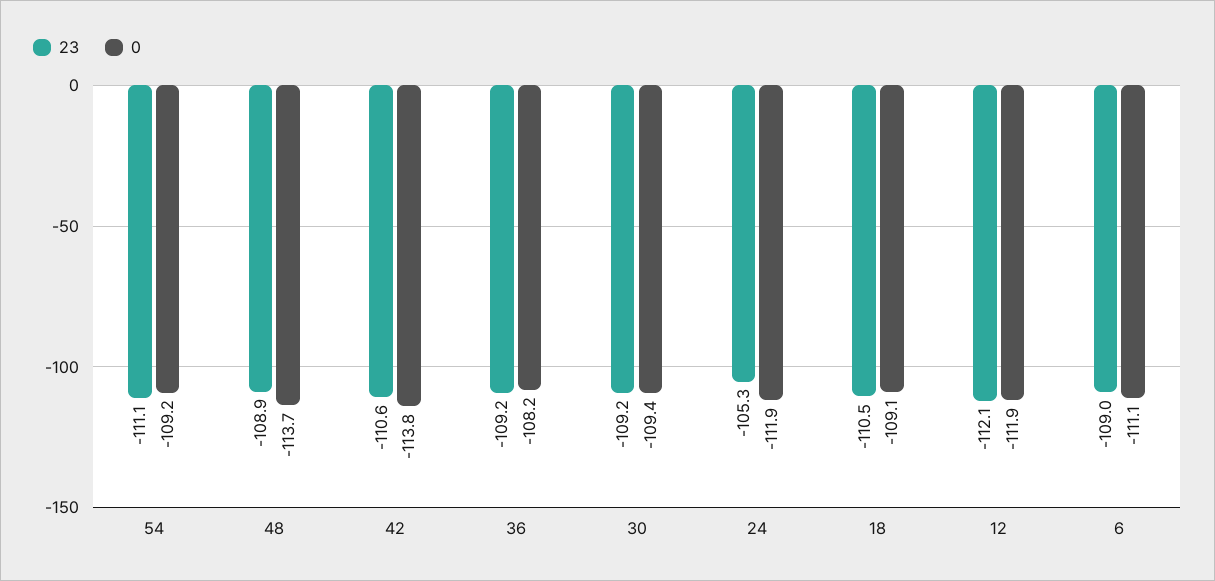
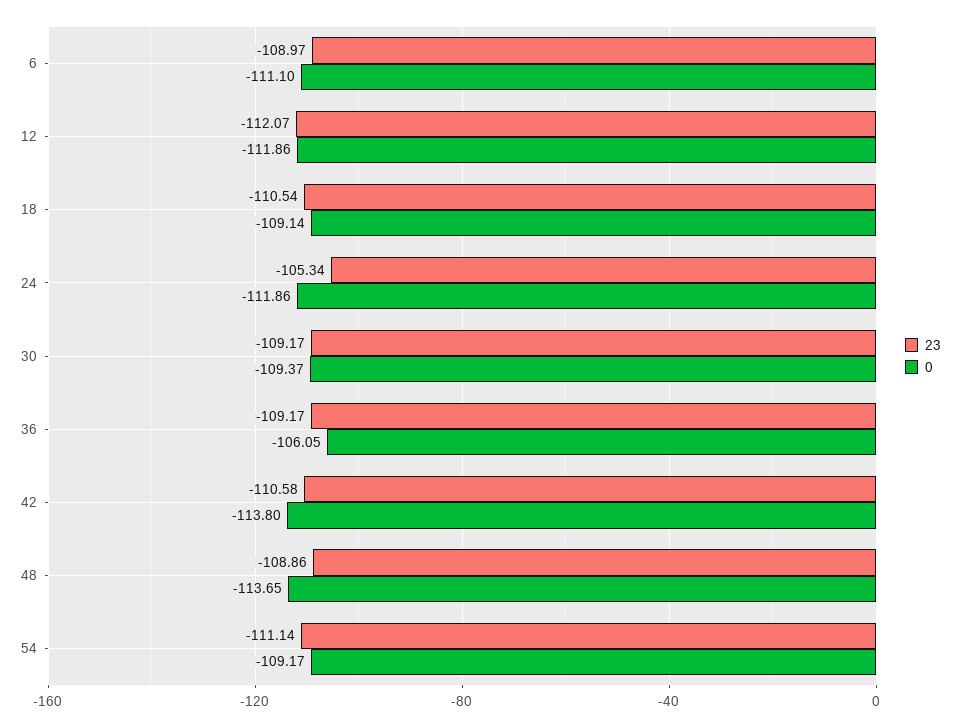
  {
    "23": {
      "54": -111.14,
      "48": -108.86,
      "42": -110.58,
      "36": -109.17,
      "30": -109.17,
      "24": -105.34,
      "18": -110.54,
      "12": -112.07,
      "6": -108.97
    },
    "0": {
      "54": -109.17,
      "48": -113.65,
      "42": -113.8,
-     "36": -108.2,
+     "36": -106.05,
      "30": -109.37,
      "24": -111.86,
      "18": -109.14,
      "12": -111.86,
      "6": -111.1
    }
  }

